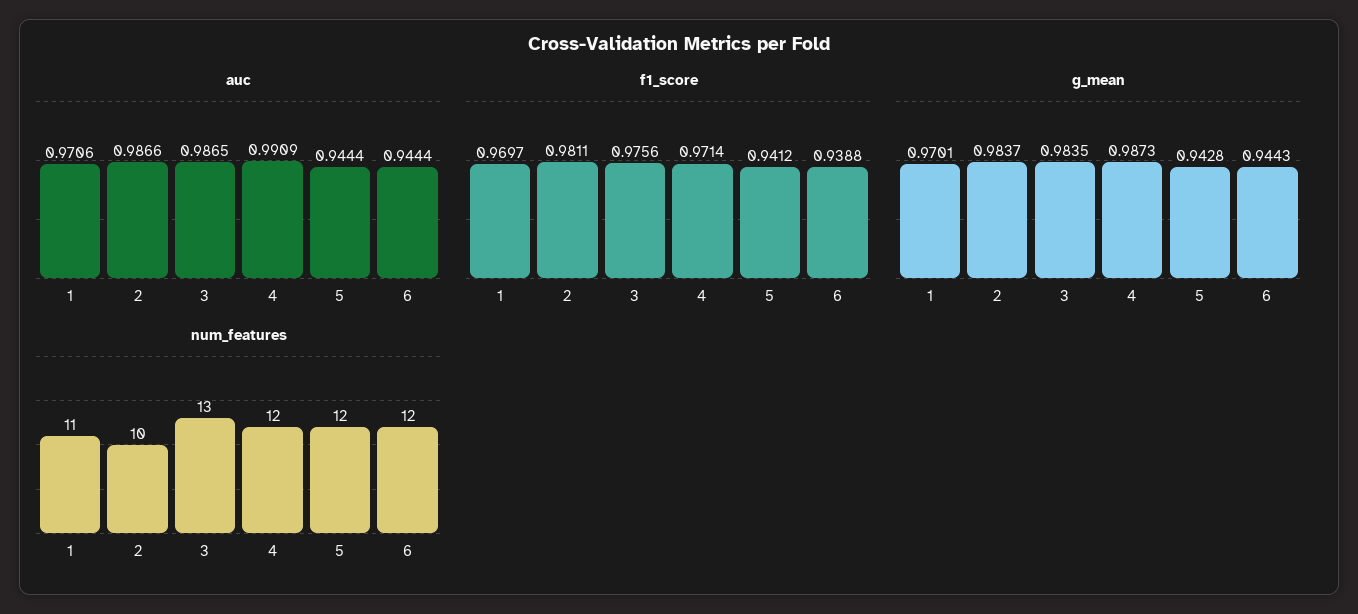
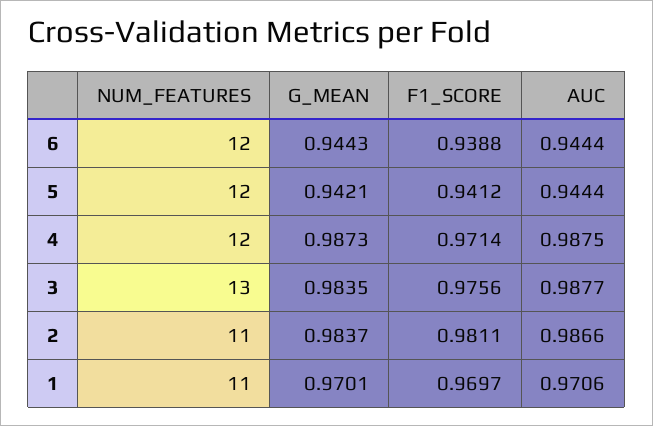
  {
    "auc": {
      "1": 0.9706,
      "2": 0.9866,
-     "3": 0.9865,
+     "3": 0.9877,
-     "4": 0.9909,
+     "4": 0.9875,
      "5": 0.9444,
      "6": 0.9444
    },
    "f1_score": {
      "1": 0.9697,
      "2": 0.9811,
      "3": 0.9756,
      "4": 0.9714,
      "5": 0.9412,
      "6": 0.9388
    },
    "g_mean": {
      "1": 0.9701,
      "2": 0.9837,
      "3": 0.9835,
      "4": 0.9873,
-     "5": 0.9428,
+     "5": 0.9421,
      "6": 0.9443
    },
    "num_features": {
      "1": 11,
-     "2": 10,
+     "2": 11,
      "3": 13,
      "4": 12,
      "5": 12,
      "6": 12
    }
  }

